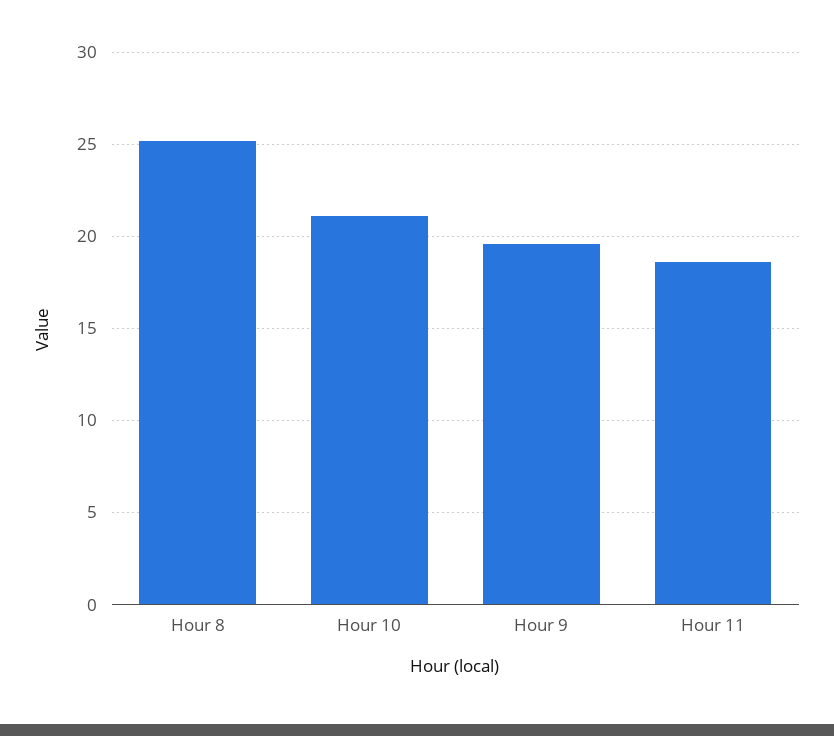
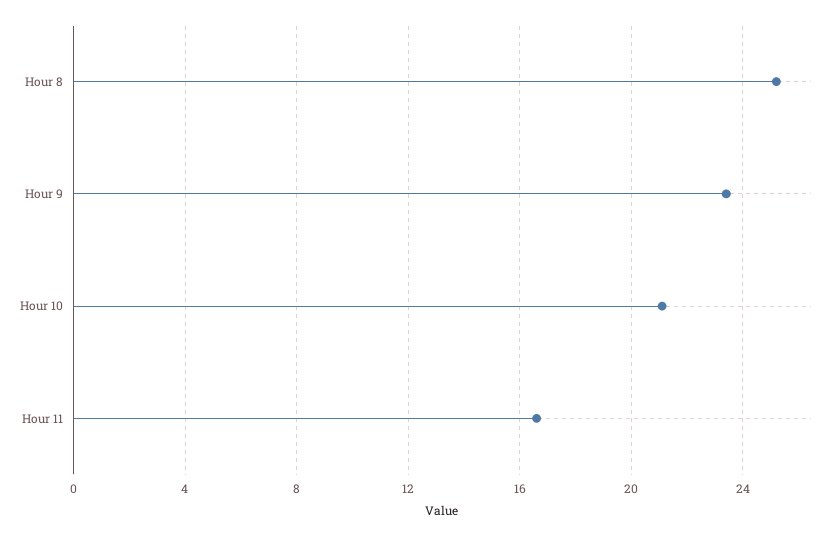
  {
    "Hour 8": 25,
    "Hour 10": 21,
-   "Hour 9": 19.5,
+   "Hour 9": 23.5,
-   "Hour 11": 18.5
+   "Hour 11": 16.5
  }

